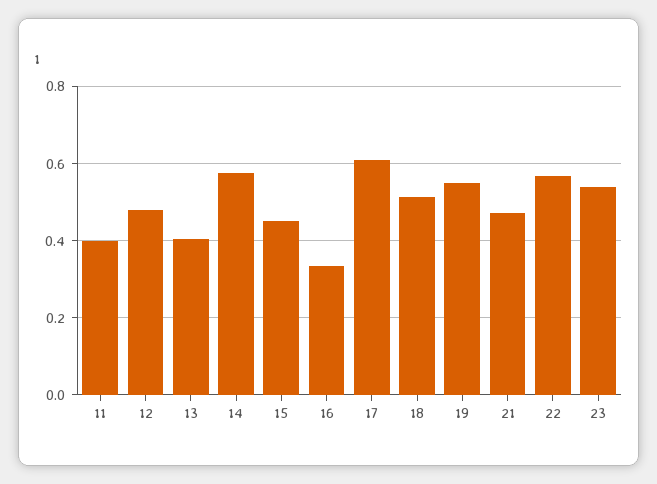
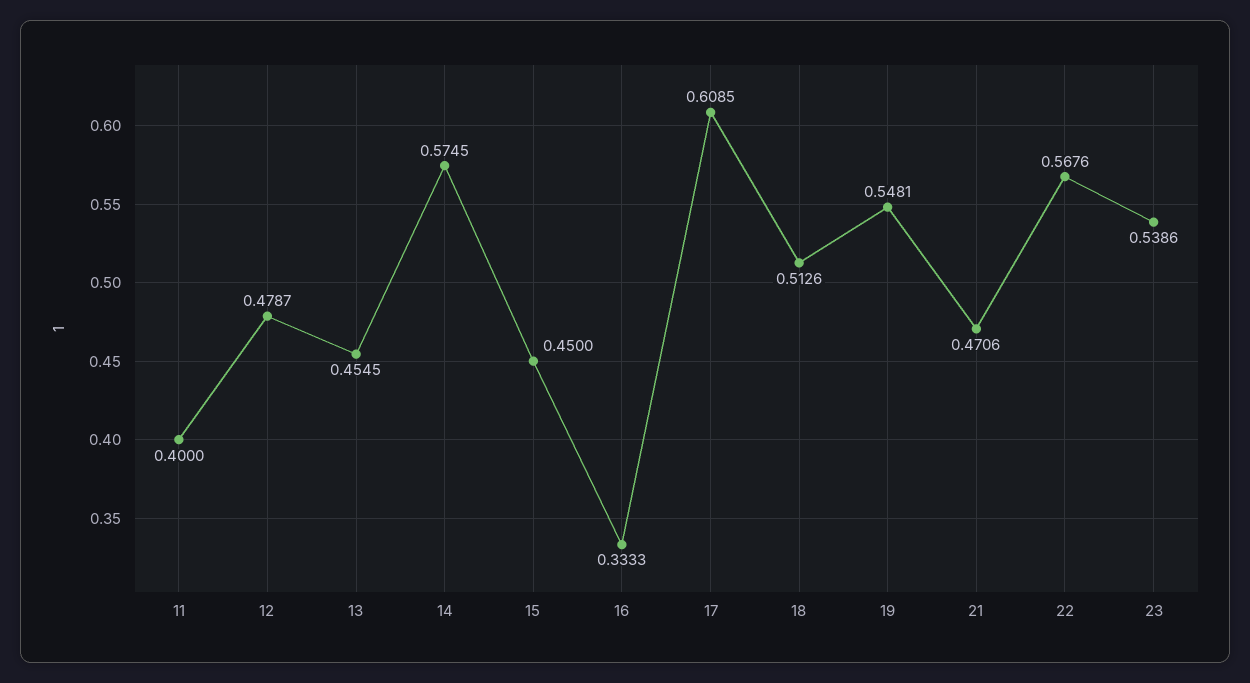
  {
    "11": 0.4,
    "12": 0.4787,
-   "13": 0.4,
+   "13": 0.4545,
    "14": 0.5745,
    "15": 0.45,
    "16": 0.3333,
    "17": 0.6085,
    "18": 0.5126,
    "19": 0.5481,
    "21": 0.4706,
    "22": 0.5676,
    "23": 0.5386
  }

